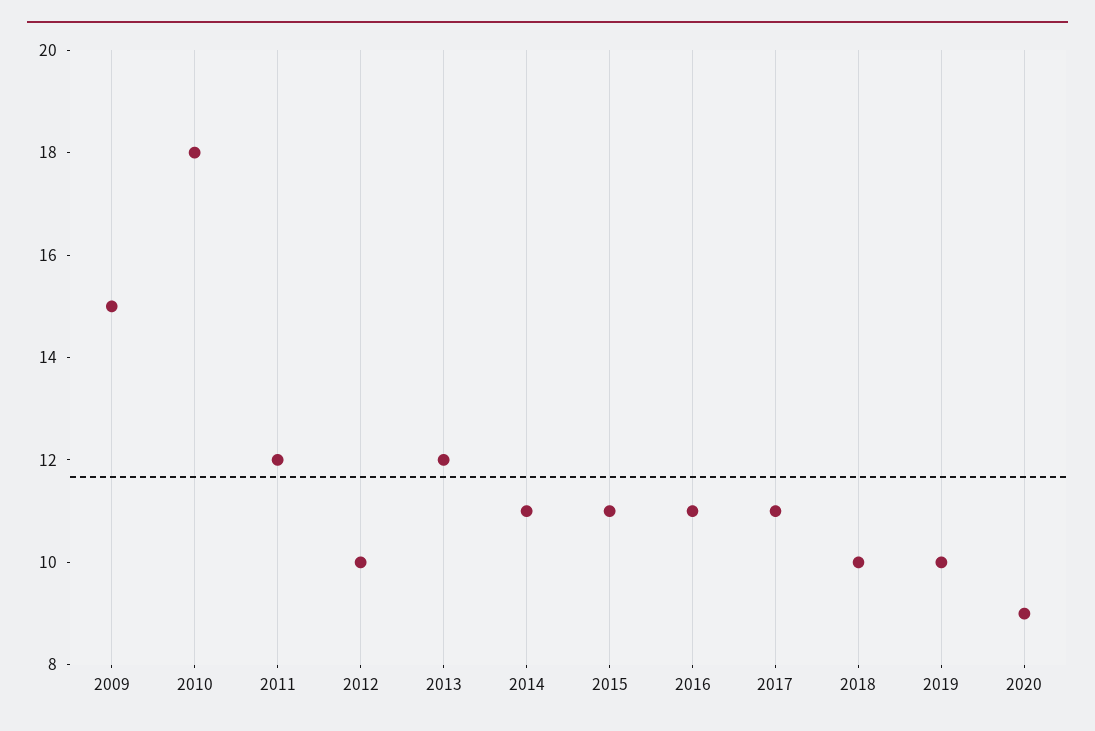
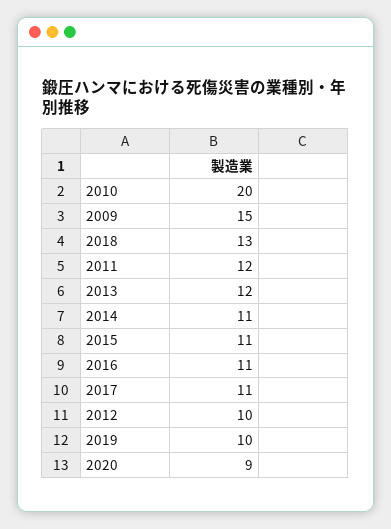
  {
    "2009": 15,
-   "2010": 18,
+   "2010": 20,
    "2011": 12,
    "2012": 10,
    "2013": 12,
    "2014": 11,
    "2015": 11,
    "2016": 11,
    "2017": 11,
-   "2018": 10,
+   "2018": 13,
    "2019": 10,
    "2020": 9
  }

